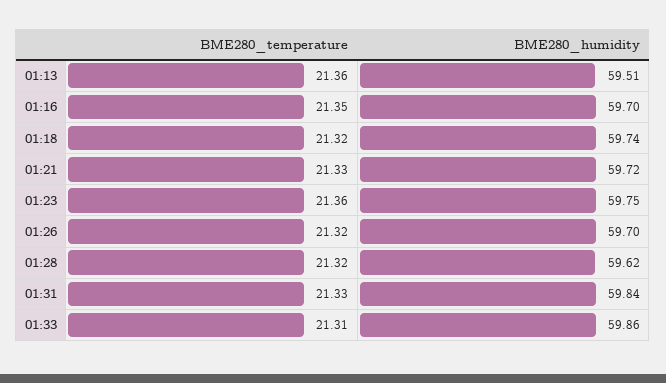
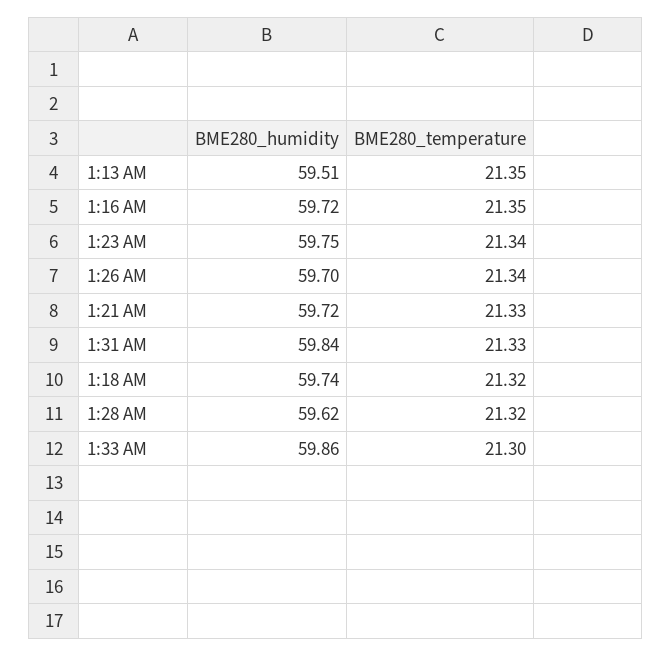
  {
    "BME280_temperature": {
-     "01:13": 21.36,
+     "01:13": 21.35,
      "01:16": 21.35,
      "01:18": 21.32,
      "01:21": 21.33,
-     "01:23": 21.36,
+     "01:23": 21.34,
-     "01:26": 21.32,
+     "01:26": 21.34,
      "01:28": 21.32,
      "01:31": 21.33,
-     "01:33": 21.31
+     "01:33": 21.3
    },
    "BME280_humidity": {
      "01:13": 59.51,
-     "01:16": 59.7,
+     "01:16": 59.72,
      "01:18": 59.74,
      "01:21": 59.72,
      "01:23": 59.75,
      "01:26": 59.7,
      "01:28": 59.62,
      "01:31": 59.84,
      "01:33": 59.86
    }
  }

